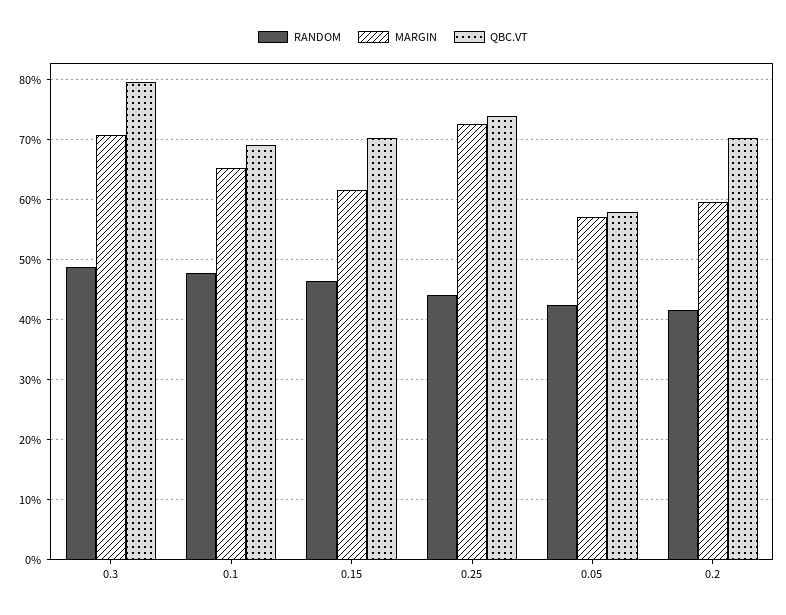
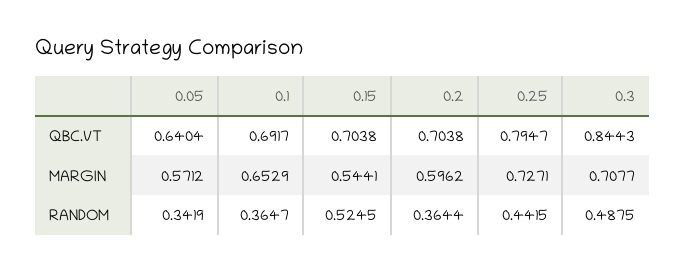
  {
    "RANDOM": {
      "0.3": 0.4875,
-     "0.1": 0.48,
+     "0.1": 0.3647,
-     "0.15": 0.46,
+     "0.15": 0.5245,
      "0.25": 0.4415,
-     "0.05": 0.42,
+     "0.05": 0.3419,
-     "0.2": 0.42
+     "0.2": 0.3644
    },
    "MARGIN": {
      "0.3": 0.7077,
      "0.1": 0.6529,
-     "0.15": 0.62,
+     "0.15": 0.5441,
      "0.25": 0.7271,
      "0.05": 0.5712,
      "0.2": 0.5962
    },
    "QBC.VT": {
-     "0.3": 0.8,
+     "0.3": 0.8443,
      "0.1": 0.6917,
      "0.15": 0.7038,
-     "0.25": 0.74,
+     "0.25": 0.7947,
-     "0.05": 0.58,
+     "0.05": 0.6404,
      "0.2": 0.7038
    }
  }

